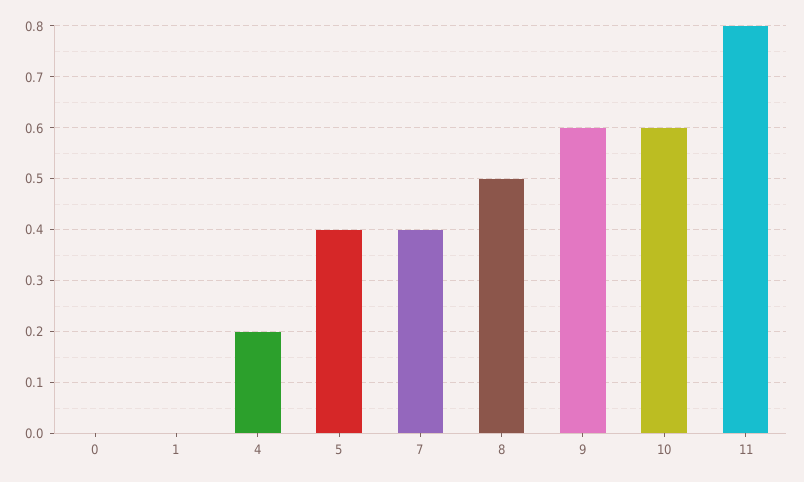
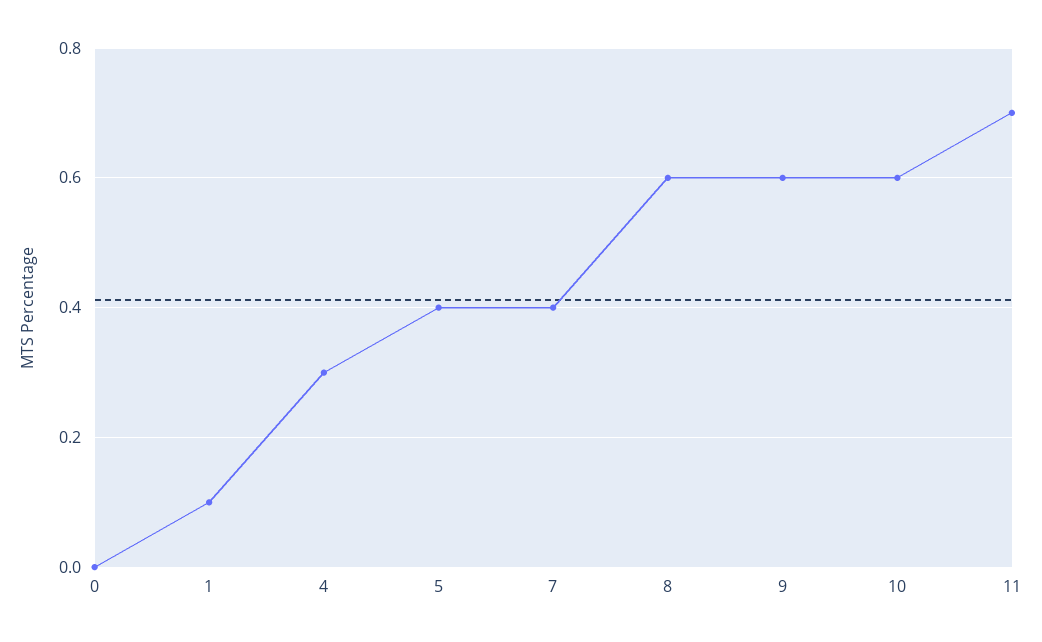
  {
    "0": 0,
-   "1": 0,
+   "1": 0.1,
-   "4": 0.2,
+   "4": 0.3,
    "5": 0.4,
    "7": 0.4,
-   "8": 0.5,
+   "8": 0.6,
    "9": 0.6,
    "10": 0.6,
-   "11": 0.8
+   "11": 0.7
  }

